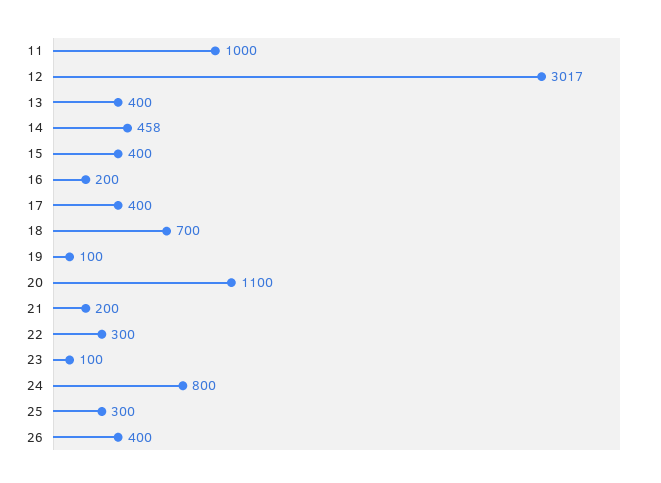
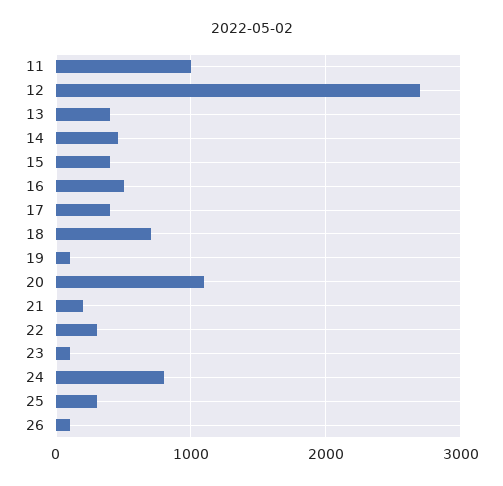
  {
    "11": 1000,
-   "12": 3017,
+   "12": 2700,
    "13": 400,
    "14": 458,
    "15": 400,
-   "16": 200,
+   "16": 500,
    "17": 400,
    "18": 700,
    "19": 100,
    "20": 1100,
    "21": 200,
    "22": 300,
    "23": 100,
    "24": 800,
    "25": 300,
-   "26": 400
+   "26": 100
  }

